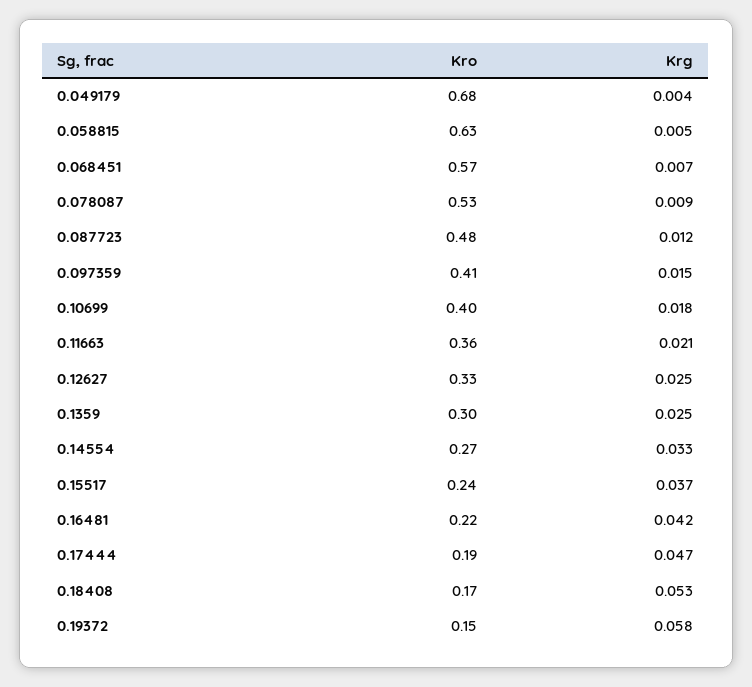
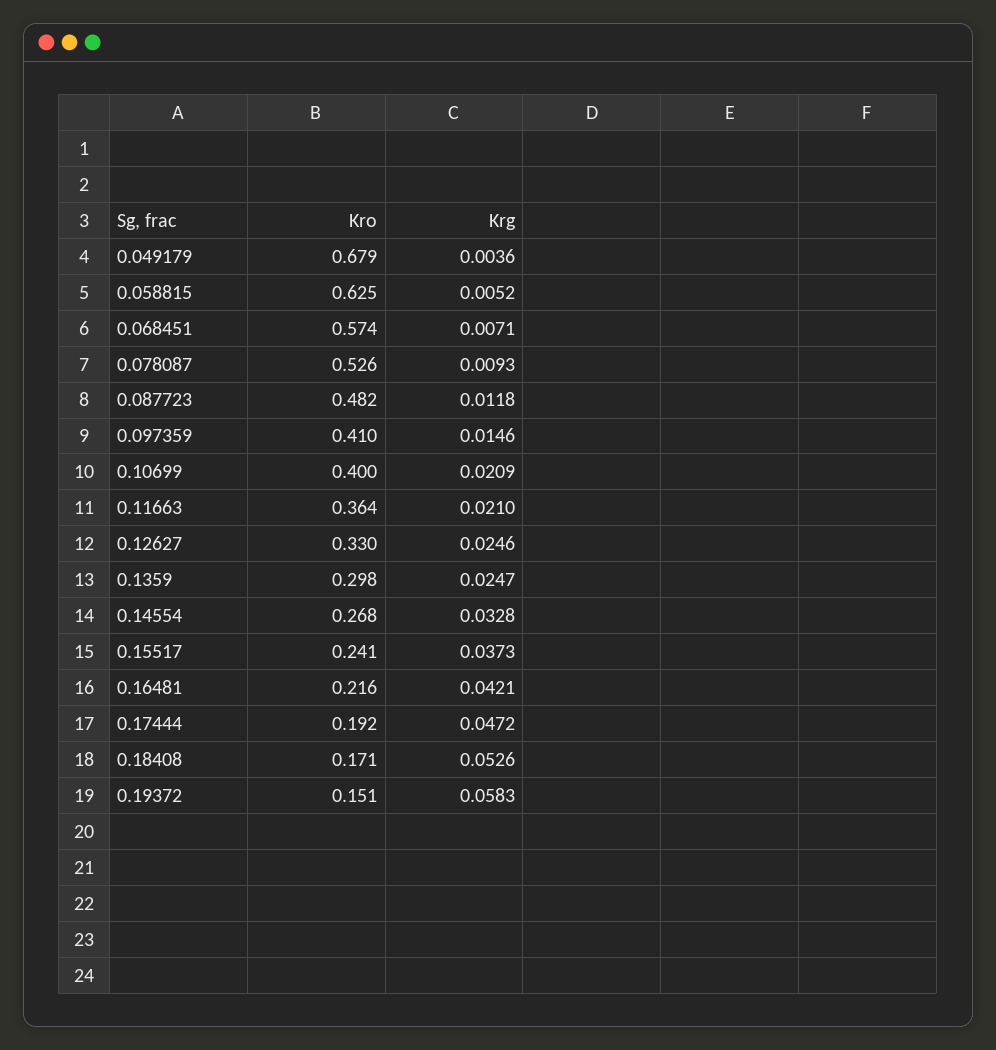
  {
    "Kro": {
      "0.049179": 0.679,
      "0.058815": 0.625,
      "0.068451": 0.574,
      "0.078087": 0.526,
      "0.087723": 0.482,
      "0.097359": 0.41,
      "0.10699": 0.4,
      "0.11663": 0.364,
      "0.12627": 0.33,
      "0.1359": 0.298,
      "0.14554": 0.268,
      "0.15517": 0.241,
      "0.16481": 0.216,
      "0.17444": 0.192,
      "0.18408": 0.171,
      "0.19372": 0.151
    },
    "Krg": {
      "0.049179": 0.0036,
      "0.058815": 0.0052,
      "0.068451": 0.0071,
      "0.078087": 0.0093,
      "0.087723": 0.0118,
      "0.097359": 0.0146,
-     "0.10699": 0.018,
+     "0.10699": 0.0209,
      "0.11663": 0.021,
      "0.12627": 0.0246,
      "0.1359": 0.0247,
      "0.14554": 0.0328,
      "0.15517": 0.0373,
      "0.16481": 0.0421,
      "0.17444": 0.0472,
      "0.18408": 0.0526,
      "0.19372": 0.0583
    }
  }

